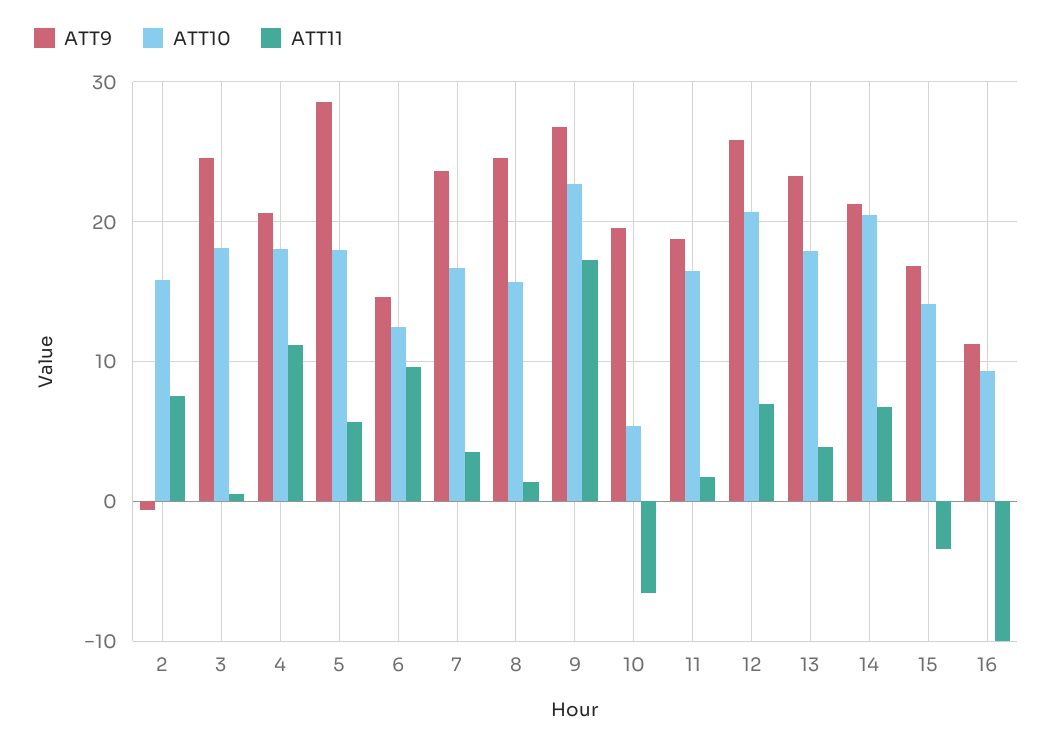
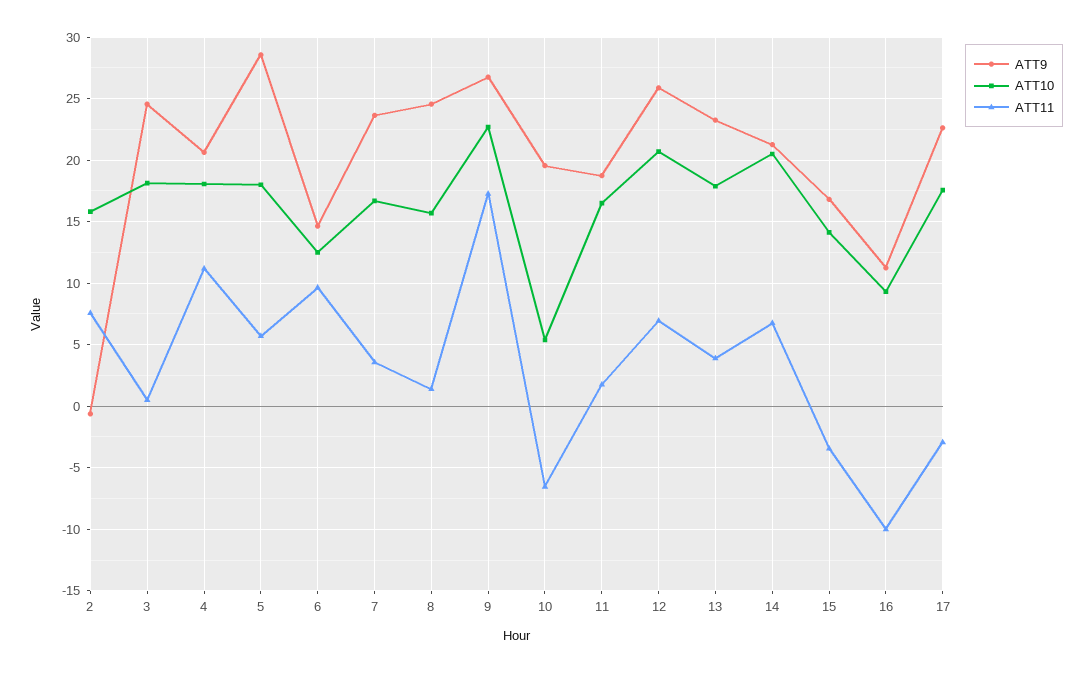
  {
    "ATT9": {
      "2": -0.5,
      "3": 24.5,
      "4": 20.5,
      "5": 28.5,
      "6": 14.5,
      "7": 23.5,
      "8": 24.5,
      "9": 27,
      "10": 19.5,
      "11": 19,
      "12": 26,
      "13": 23.5,
      "14": 21.5,
      "15": 17,
-     "16": 11.5
+     "16": 11.5,
+     "17": 22.5
    },
    "ATT10": {
      "2": 16,
      "3": 18,
      "4": 18,
      "5": 18,
      "6": 12.5,
      "7": 16.5,
      "8": 15.5,
      "9": 22.5,
      "10": 5.5,
      "11": 16.5,
      "12": 20.5,
      "13": 18,
      "14": 20.5,
      "15": 14,
-     "16": 9.5
+     "16": 9.5,
+     "17": 17.5
    },
    "ATT11": {
      "2": 7.5,
      "3": 0.5,
      "4": 11,
      "5": 5.5,
      "6": 9.5,
      "7": 3.5,
      "8": 1.5,
      "9": 17.5,
      "10": -6.5,
      "11": 2,
      "12": 7,
      "13": 4,
      "14": 7,
      "15": -3.5,
-     "16": -10
+     "16": -10,
+     "17": -3
    }
  }

